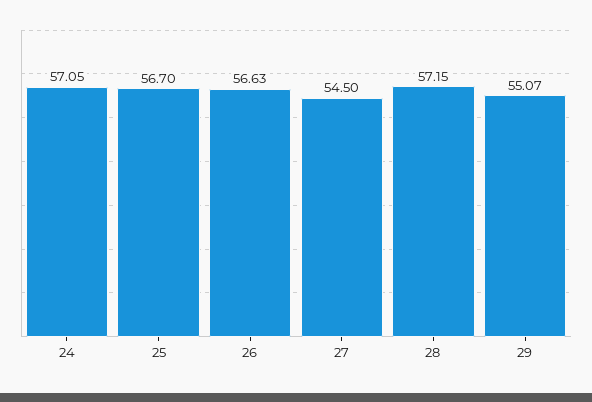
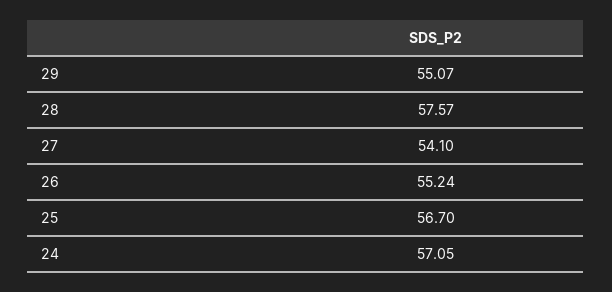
  {
    "24": 57.05,
    "25": 56.7,
-   "26": 56.63,
+   "26": 55.24,
-   "27": 54.5,
+   "27": 54.1,
-   "28": 57.15,
+   "28": 57.57,
    "29": 55.07
  }

